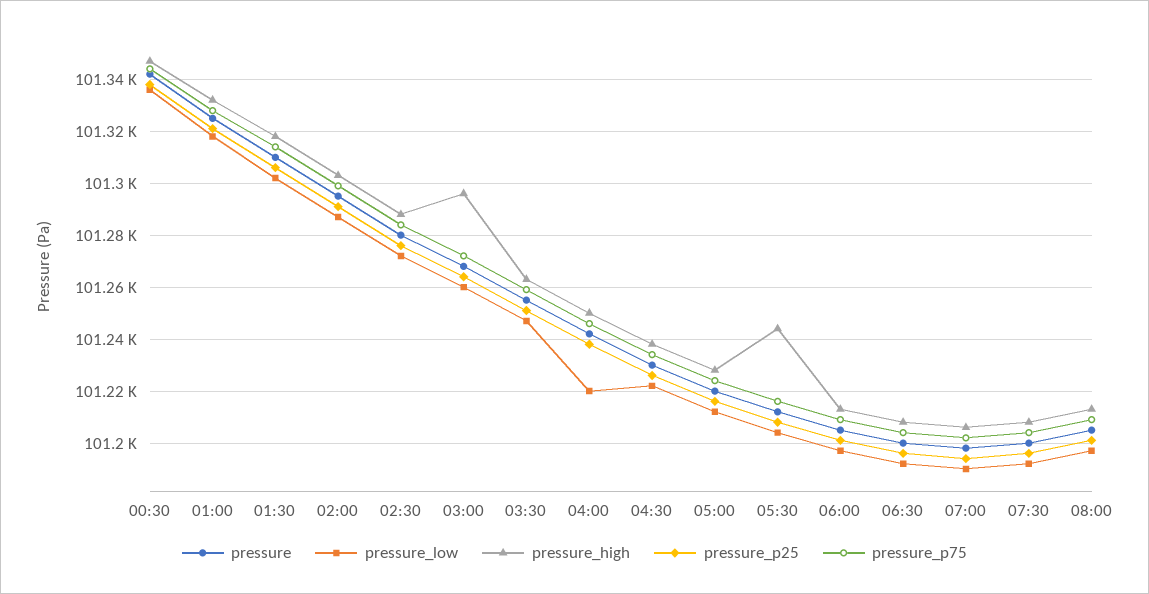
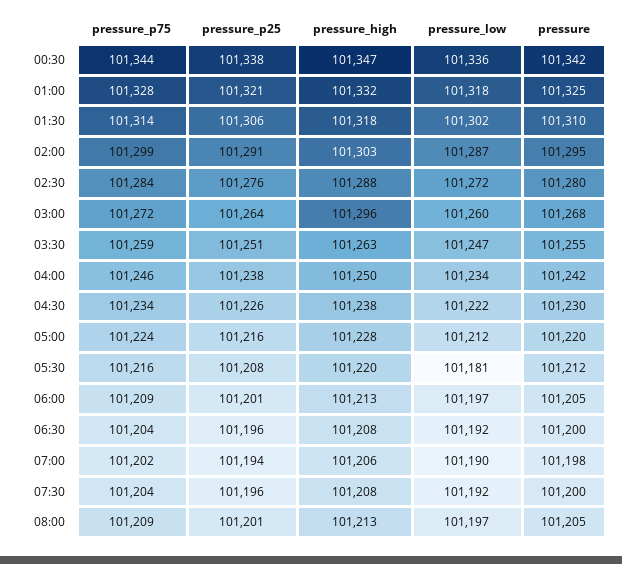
  {
    "pressure": {
      "00:30": 101342,
      "01:00": 101325,
      "01:30": 101310,
      "02:00": 101295,
      "02:30": 101280,
      "03:00": 101268,
      "03:30": 101255,
      "04:00": 101242,
      "04:30": 101230,
      "05:00": 101220,
      "05:30": 101212,
      "06:00": 101205,
      "06:30": 101200,
      "07:00": 101198,
      "07:30": 101200,
      "08:00": 101205
    },
    "pressure_low": {
      "00:30": 101336,
      "01:00": 101318,
      "01:30": 101302,
      "02:00": 101287,
      "02:30": 101272,
      "03:00": 101260,
      "03:30": 101247,
-     "04:00": 101220,
+     "04:00": 101234,
      "04:30": 101222,
      "05:00": 101212,
-     "05:30": 101205,
+     "05:30": 101181,
      "06:00": 101197,
      "06:30": 101192,
      "07:00": 101190,
      "07:30": 101192,
      "08:00": 101197
    },
    "pressure_high": {
      "00:30": 101347,
      "01:00": 101332,
      "01:30": 101318,
      "02:00": 101303,
      "02:30": 101288,
      "03:00": 101296,
      "03:30": 101263,
      "04:00": 101250,
      "04:30": 101238,
      "05:00": 101228,
-     "05:30": 101245,
+     "05:30": 101220,
      "06:00": 101213,
      "06:30": 101208,
      "07:00": 101206,
      "07:30": 101208,
      "08:00": 101213
    },
    "pressure_p25": {
      "00:30": 101338,
      "01:00": 101321,
      "01:30": 101306,
      "02:00": 101291,
      "02:30": 101276,
      "03:00": 101264,
      "03:30": 101251,
      "04:00": 101238,
      "04:30": 101226,
      "05:00": 101216,
      "05:30": 101208,
      "06:00": 101201,
      "06:30": 101196,
      "07:00": 101194,
      "07:30": 101196,
      "08:00": 101201
    },
    "pressure_p75": {
      "00:30": 101344,
      "01:00": 101328,
      "01:30": 101314,
      "02:00": 101299,
      "02:30": 101284,
      "03:00": 101272,
      "03:30": 101259,
      "04:00": 101246,
      "04:30": 101234,
      "05:00": 101224,
      "05:30": 101216,
      "06:00": 101209,
      "06:30": 101204,
      "07:00": 101202,
      "07:30": 101204,
      "08:00": 101209
    }
  }

